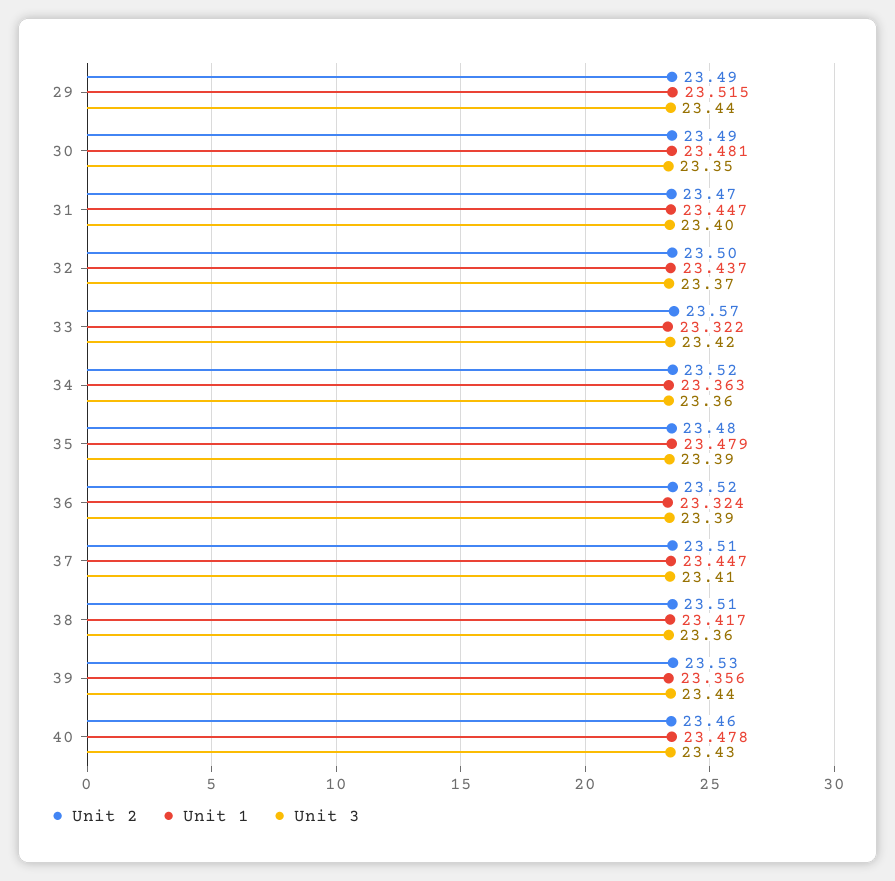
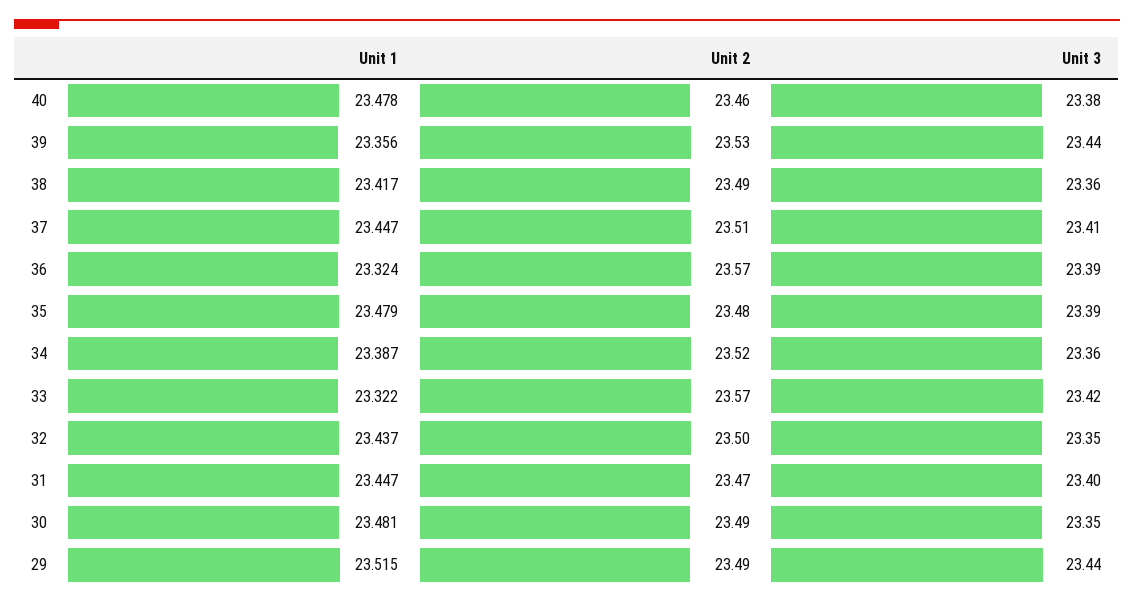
  {
    "Unit 2": {
      "29": 23.49,
      "30": 23.49,
      "31": 23.47,
      "32": 23.5,
      "33": 23.57,
      "34": 23.52,
      "35": 23.48,
-     "36": 23.52,
+     "36": 23.57,
      "37": 23.51,
-     "38": 23.51,
+     "38": 23.49,
      "39": 23.53,
      "40": 23.46
    },
    "Unit 1": {
      "29": 23.515,
      "30": 23.481,
      "31": 23.447,
      "32": 23.437,
      "33": 23.322,
-     "34": 23.363,
+     "34": 23.387,
      "35": 23.479,
      "36": 23.324,
      "37": 23.447,
      "38": 23.417,
      "39": 23.356,
      "40": 23.478
    },
    "Unit 3": {
      "29": 23.44,
      "30": 23.35,
      "31": 23.4,
-     "32": 23.37,
+     "32": 23.35,
      "33": 23.42,
      "34": 23.36,
      "35": 23.39,
      "36": 23.39,
      "37": 23.41,
      "38": 23.36,
      "39": 23.44,
-     "40": 23.43
+     "40": 23.38
    }
  }

